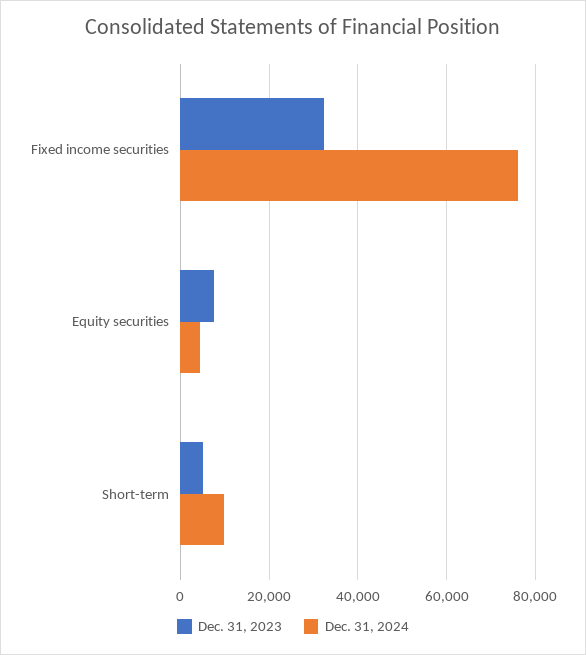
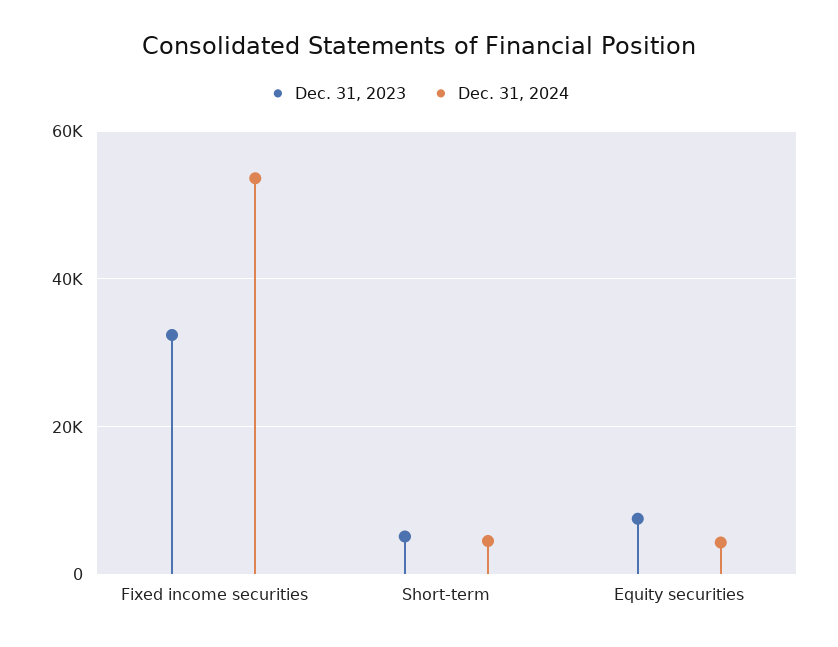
  {
    "Dec. 31, 2023": {
      "Fixed income securities": 32000,
      "Equity securities": 8000,
      "Short-term": 6000
    },
    "Dec. 31, 2024": {
-     "Fixed income securities": 76000,
+     "Fixed income securities": 54000,
      "Equity securities": 4000,
-     "Short-term": 10000
+     "Short-term": 4000
    }
  }

